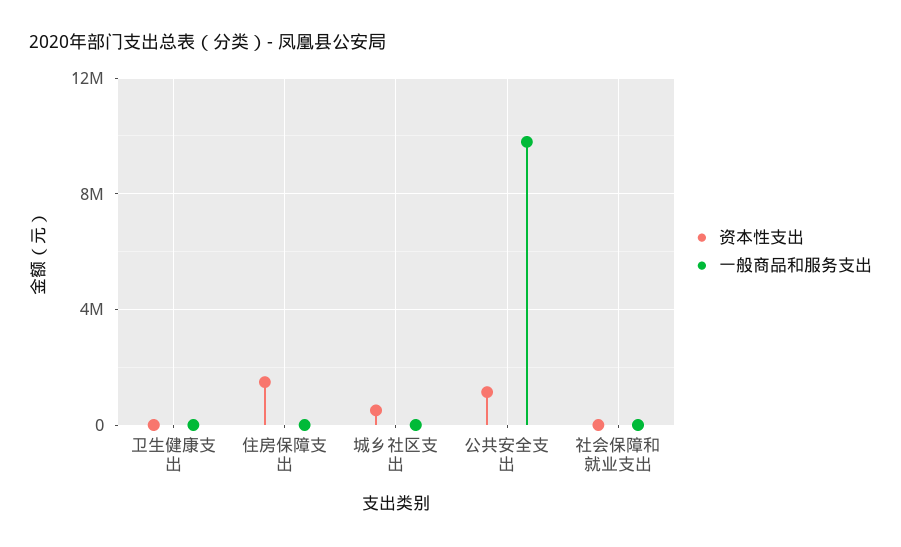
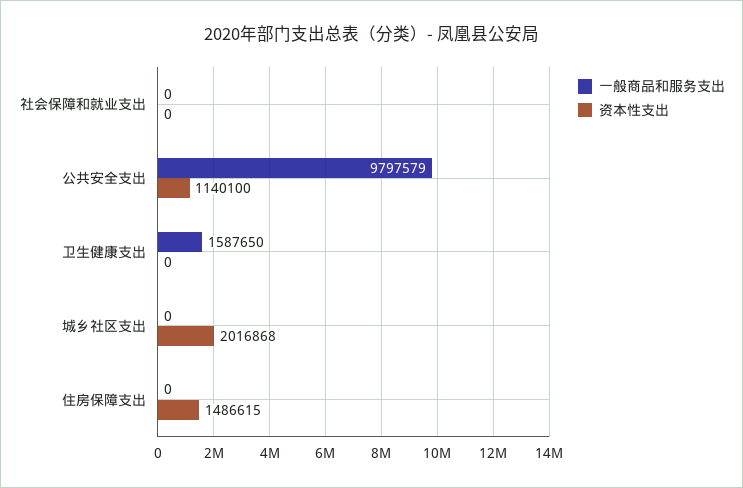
  {
    "资本性支出": {
      "卫生健康支出": 0,
      "住房保障支出": 1486615,
-     "城乡社区支出": 500000,
+     "城乡社区支出": 2016868,
      "公共安全支出": 1140100,
      "社会保障和就业支出": 0
    },
    "一般商品和服务支出": {
-     "卫生健康支出": 0,
+     "卫生健康支出": 1587650,
      "住房保障支出": 0,
      "城乡社区支出": 0,
      "公共安全支出": 9797579,
      "社会保障和就业支出": 0
    }
  }

